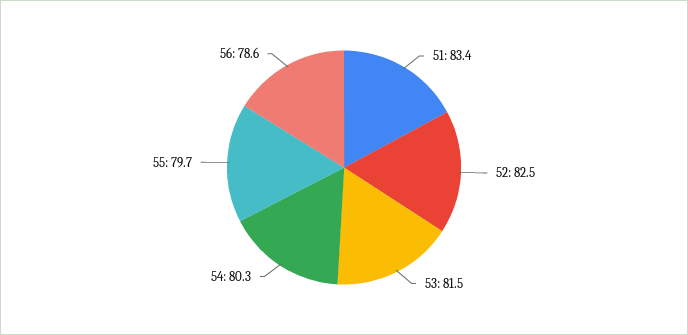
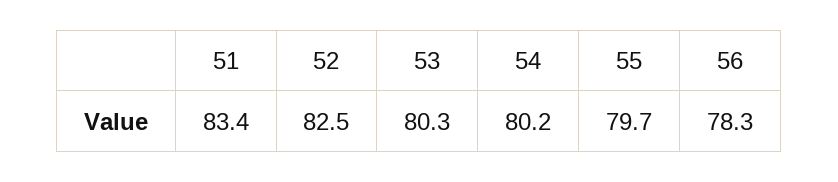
  {
    "51": 83.4,
    "52": 82.5,
-   "53": 81.5,
+   "53": 80.3,
-   "54": 80.3,
+   "54": 80.2,
    "55": 79.7,
-   "56": 78.6
+   "56": 78.3
  }

